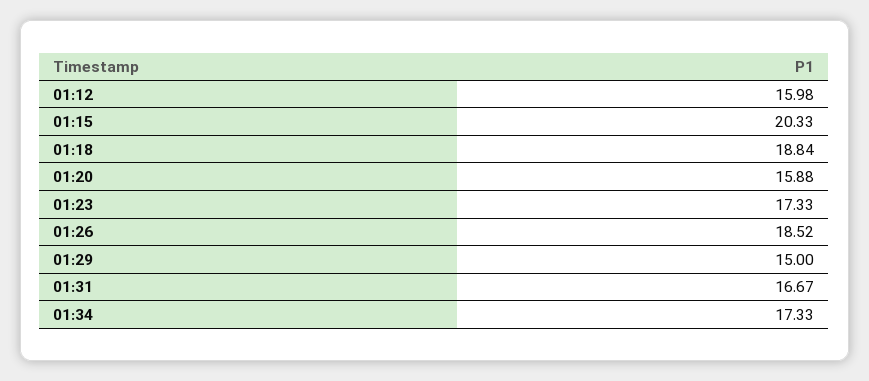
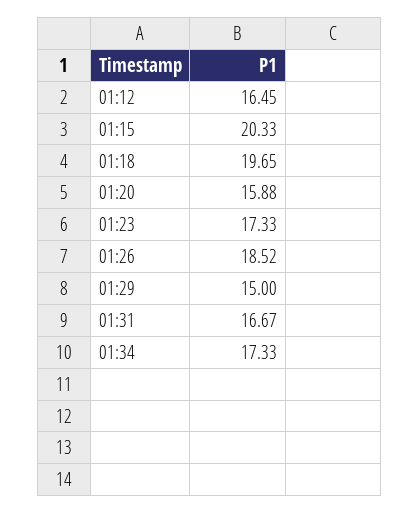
  {
-   "01:12": 15.98,
+   "01:12": 16.45,
    "01:15": 20.33,
-   "01:18": 18.84,
+   "01:18": 19.65,
    "01:20": 15.88,
    "01:23": 17.33,
    "01:26": 18.52,
    "01:29": 15,
    "01:31": 16.67,
    "01:34": 17.33
  }

